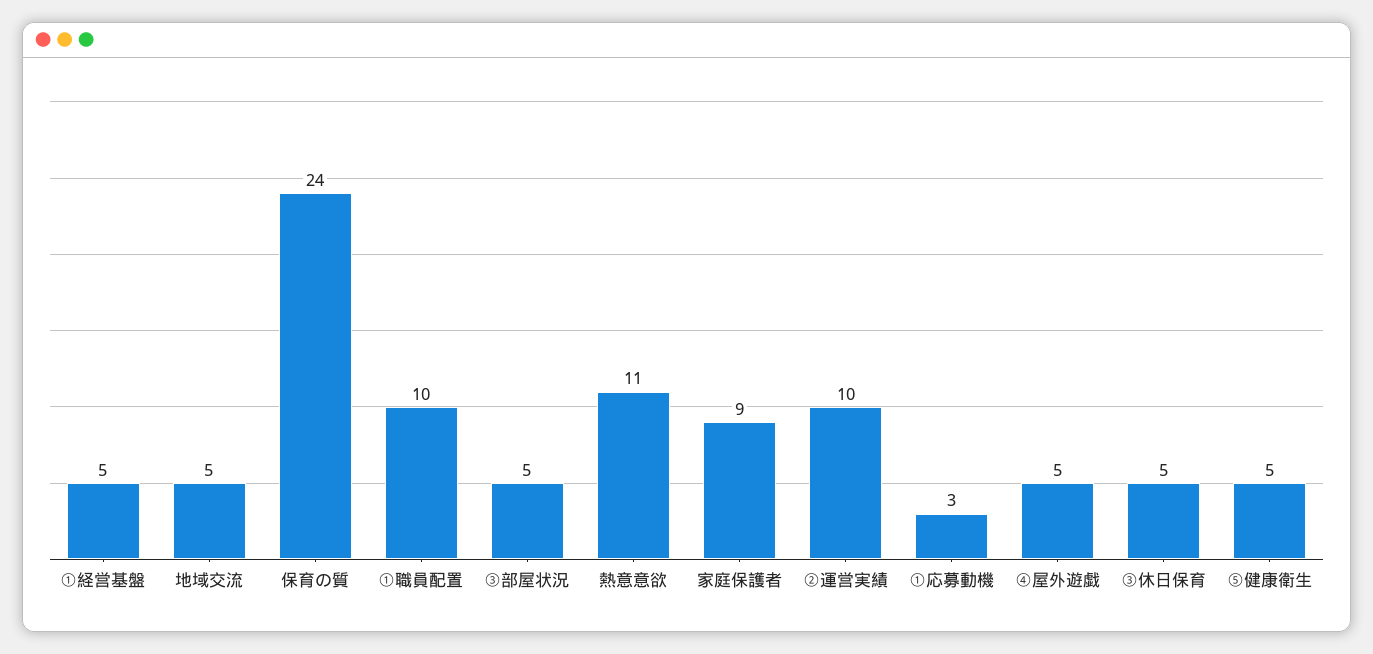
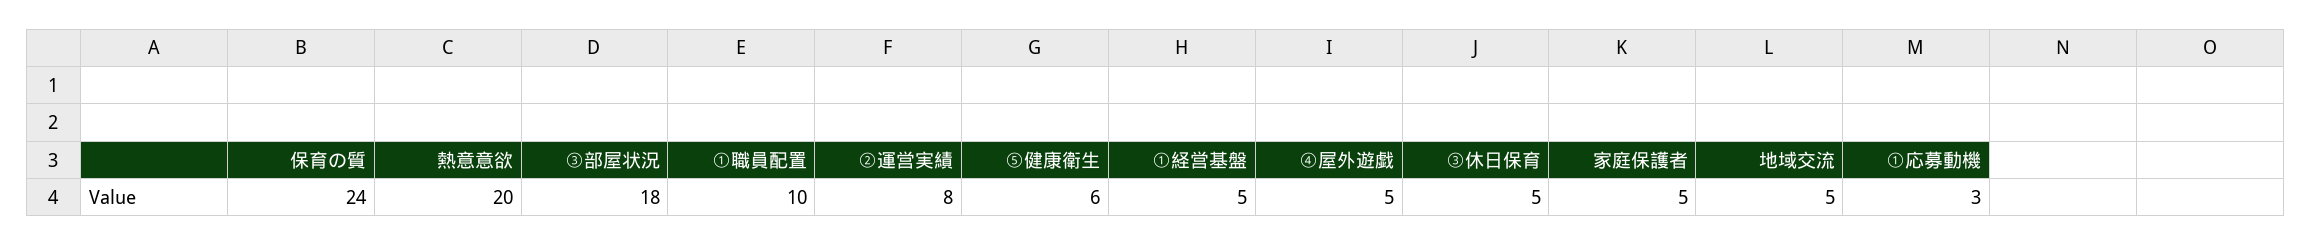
  {
    "①経営基盤": 5,
    "地域交流": 5,
    "保育の質": 24,
    "①職員配置": 10,
-   "③部屋状況": 5,
+   "③部屋状況": 18,
-   "熱意意欲": 11,
+   "熱意意欲": 20,
-   "家庭保護者": 9,
+   "家庭保護者": 5,
-   "②運営実績": 10,
+   "②運営実績": 8,
    "①応募動機": 3,
    "④屋外遊戯": 5,
    "③休日保育": 5,
-   "⑤健康衛生": 5
+   "⑤健康衛生": 6
  }

